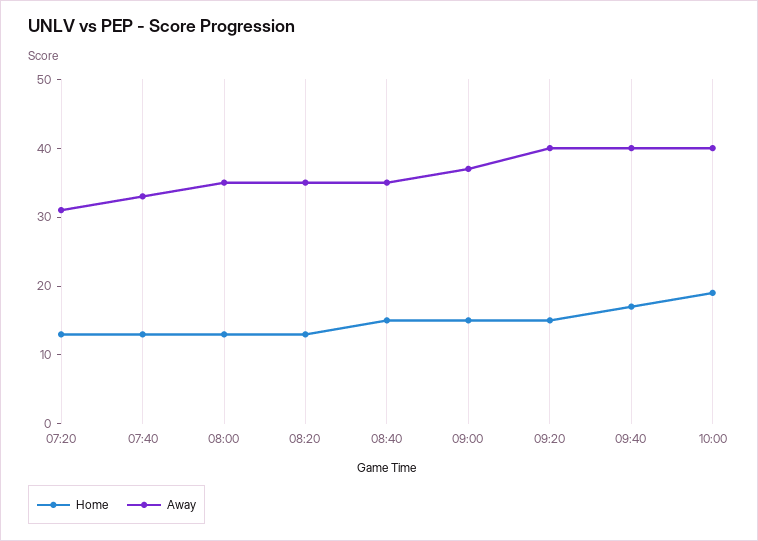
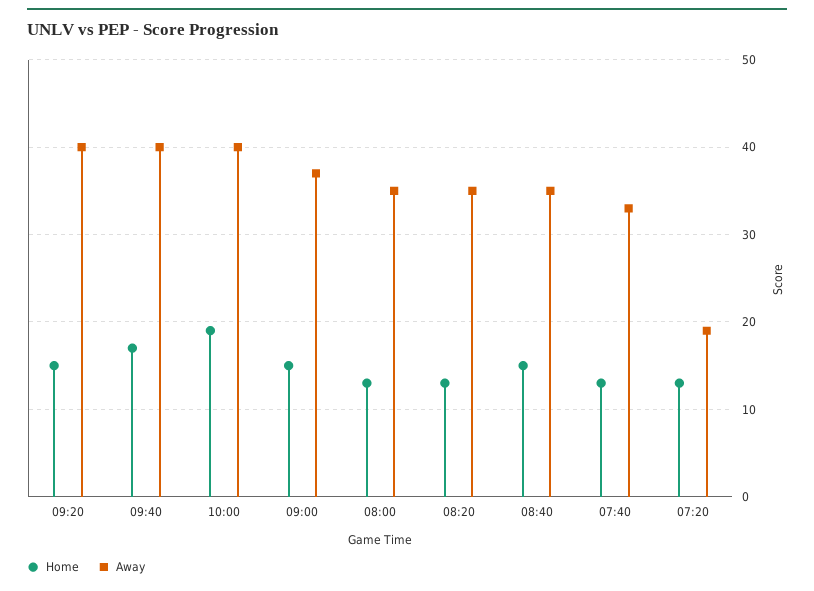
  {
    "Home": {
      "07:20": 13,
      "07:40": 13,
      "08:00": 13,
      "08:20": 13,
      "08:40": 15,
      "09:00": 15,
      "09:20": 15,
      "09:40": 17,
      "10:00": 19
    },
    "Away": {
-     "07:20": 30,
+     "07:20": 19,
      "07:40": 33,
      "08:00": 35,
      "08:20": 35,
      "08:40": 35,
      "09:00": 37,
      "09:20": 40,
      "09:40": 40,
      "10:00": 40
    }
  }

